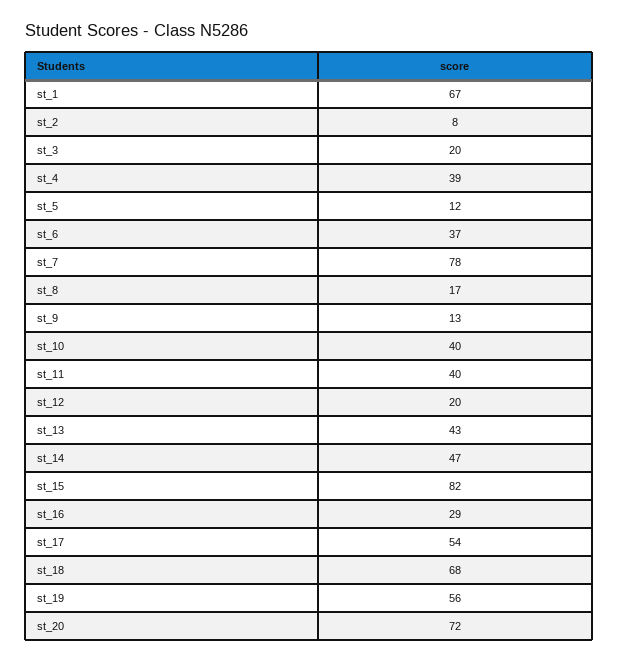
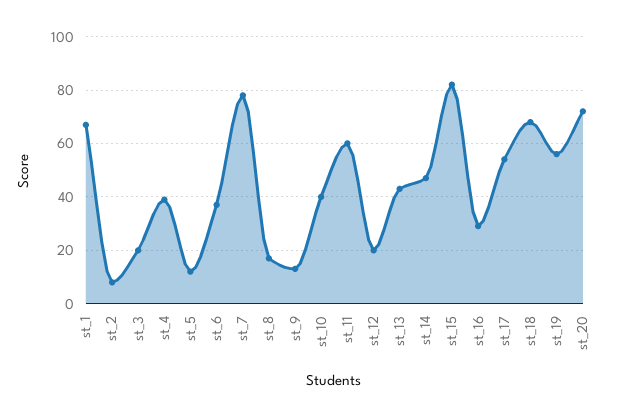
  {
    "st_1": 67,
    "st_2": 8,
    "st_3": 20,
    "st_4": 39,
    "st_5": 12,
    "st_6": 37,
    "st_7": 78,
    "st_8": 17,
    "st_9": 13,
    "st_10": 40,
-   "st_11": 40,
+   "st_11": 60,
    "st_12": 20,
    "st_13": 43,
    "st_14": 47,
    "st_15": 82,
    "st_16": 29,
    "st_17": 54,
    "st_18": 68,
    "st_19": 56,
    "st_20": 72
  }

